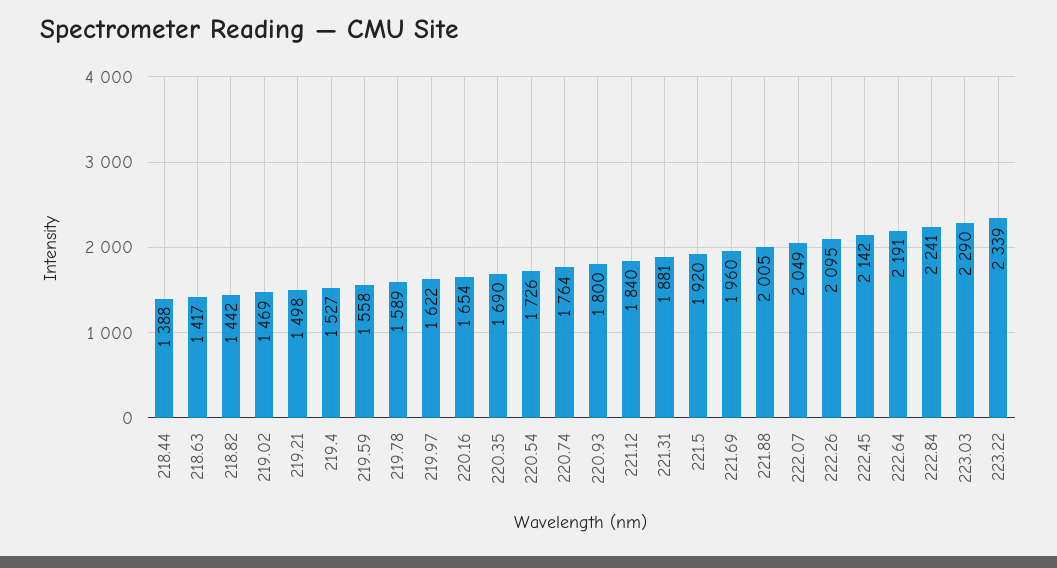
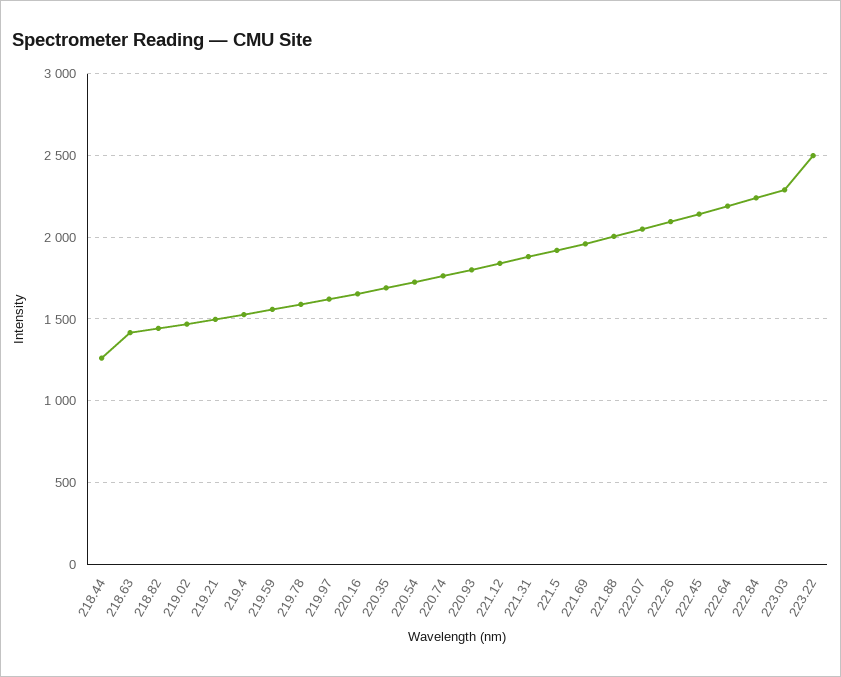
  {
-   "218.44": 1388,
+   "218.44": 1250,
    "218.63": 1417,
    "218.82": 1442,
    "219.02": 1469,
    "219.21": 1498,
    "219.4": 1527,
    "219.59": 1558,
    "219.78": 1589,
    "219.97": 1622,
    "220.16": 1654,
    "220.35": 1690,
    "220.54": 1726,
    "220.74": 1764,
    "220.93": 1800,
    "221.12": 1840,
    "221.31": 1881,
    "221.5": 1920,
    "221.69": 1960,
    "221.88": 2005,
    "222.07": 2049,
    "222.26": 2095,
    "222.45": 2142,
    "222.64": 2191,
    "222.84": 2241,
    "223.03": 2290,
-   "223.22": 2339
+   "223.22": 2500
  }

